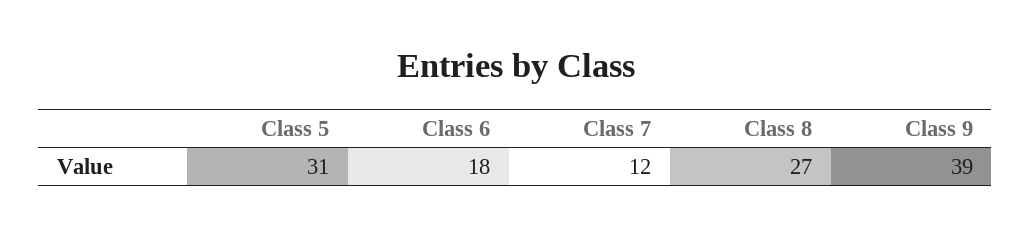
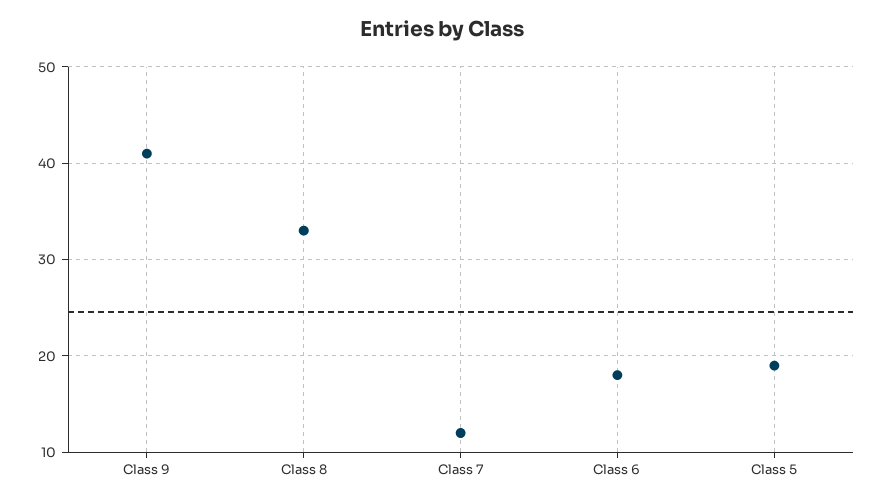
  {
-   "Class 5": 31,
+   "Class 5": 19,
    "Class 6": 18,
    "Class 7": 12,
-   "Class 8": 27,
+   "Class 8": 33,
-   "Class 9": 39
+   "Class 9": 41
  }

